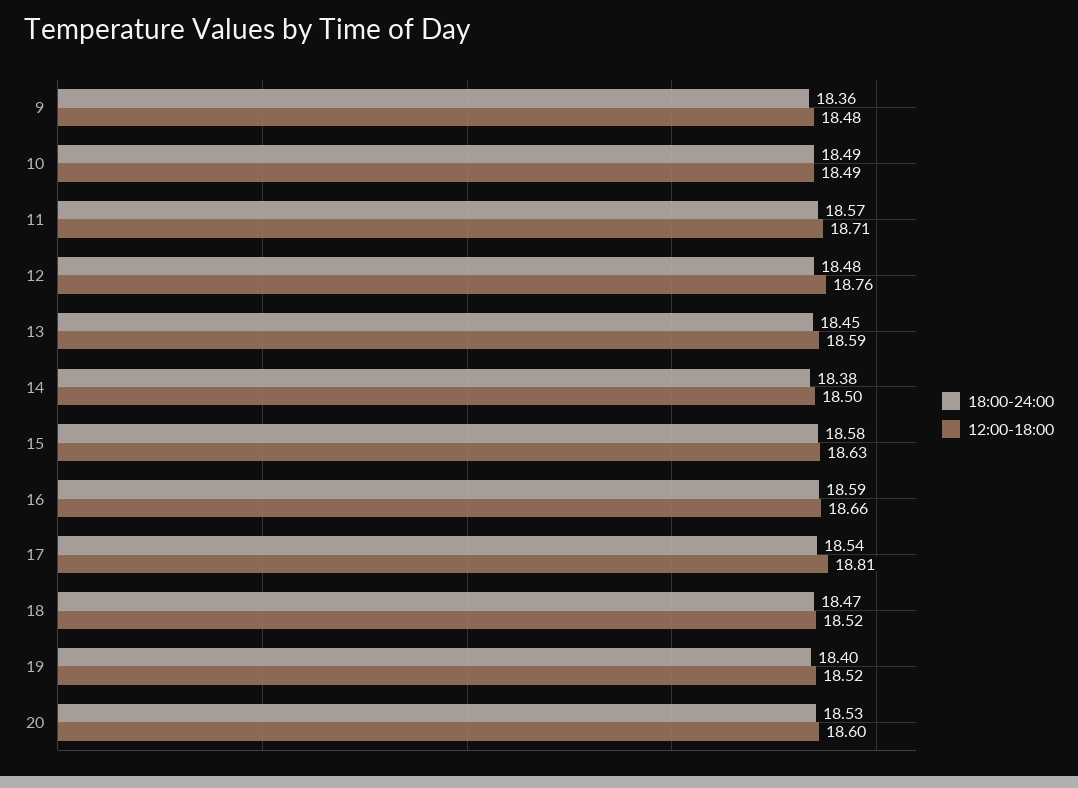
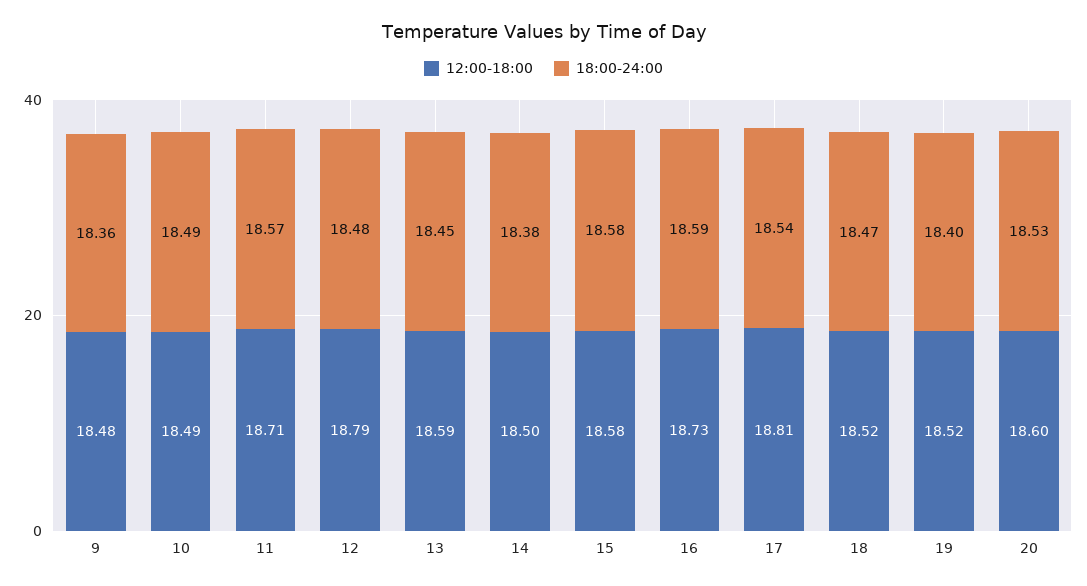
  {
    "18:00-24:00": {
      "9": 18.36,
      "10": 18.49,
      "11": 18.57,
      "12": 18.48,
      "13": 18.45,
      "14": 18.38,
      "15": 18.58,
      "16": 18.59,
      "17": 18.54,
      "18": 18.47,
      "19": 18.4,
      "20": 18.53
    },
    "12:00-18:00": {
      "9": 18.48,
      "10": 18.49,
      "11": 18.71,
-     "12": 18.76,
+     "12": 18.79,
      "13": 18.59,
      "14": 18.5,
-     "15": 18.63,
+     "15": 18.58,
-     "16": 18.66,
+     "16": 18.73,
      "17": 18.81,
      "18": 18.52,
      "19": 18.52,
      "20": 18.6
    }
  }

